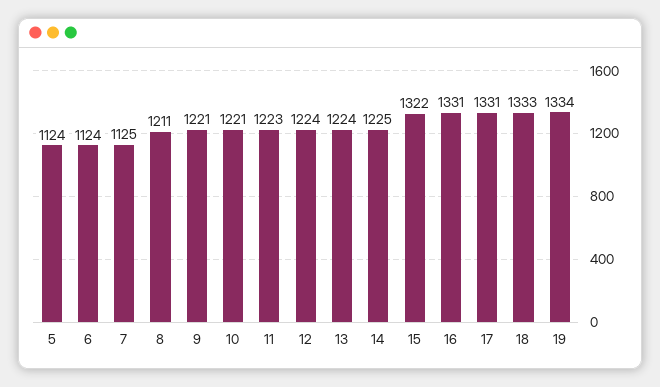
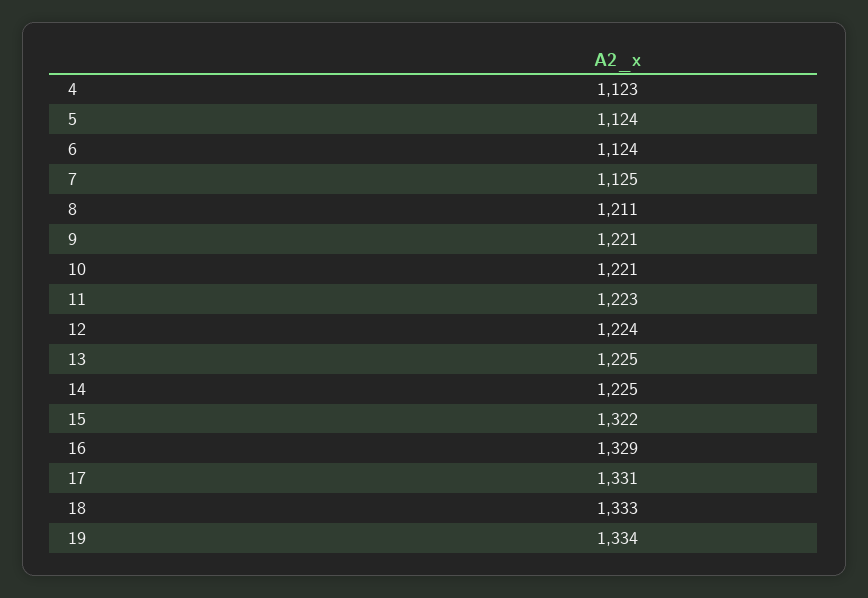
  {
    "5": 1124,
    "6": 1124,
    "7": 1125,
    "8": 1211,
    "9": 1221,
    "10": 1221,
    "11": 1223,
    "12": 1224,
-   "13": 1224,
+   "13": 1225,
    "14": 1225,
    "15": 1322,
-   "16": 1331,
+   "16": 1329,
    "17": 1331,
    "18": 1333,
-   "19": 1334
+   "19": 1334,
+   "4": 1123
  }

